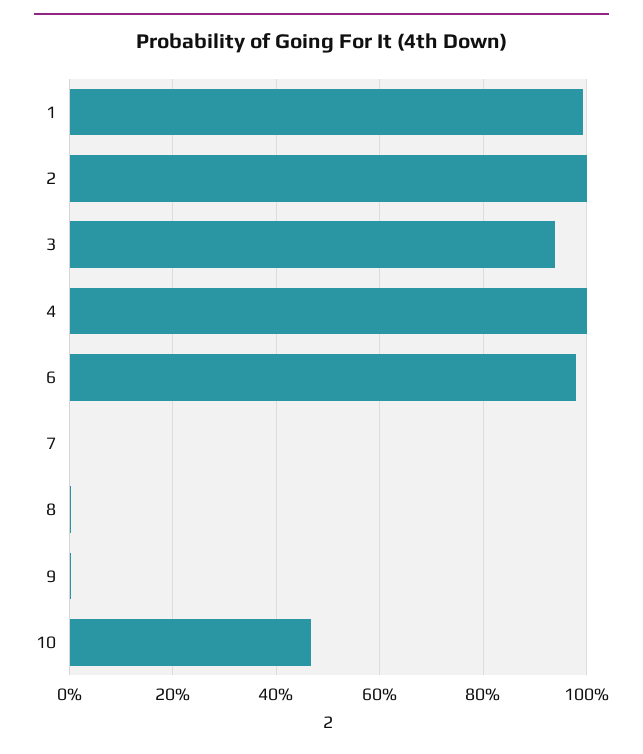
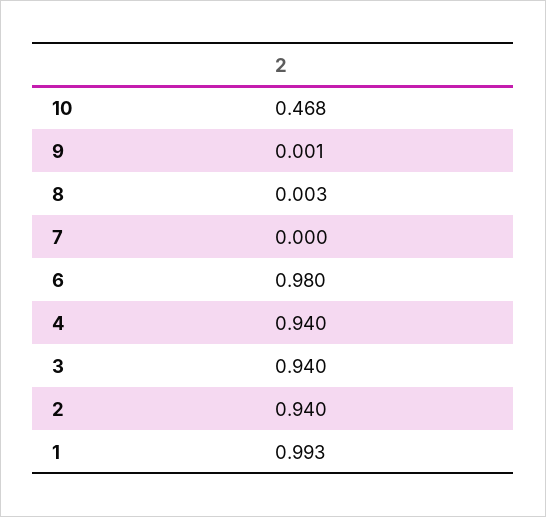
  {
    "1": 0.993,
-   "2": 1,
+   "2": 0.94,
    "3": 0.94,
-   "4": 1,
+   "4": 0.94,
    "6": 0.98,
    "7": 0,
    "8": 0.003,
    "9": 0.001,
    "10": 0.468
  }

